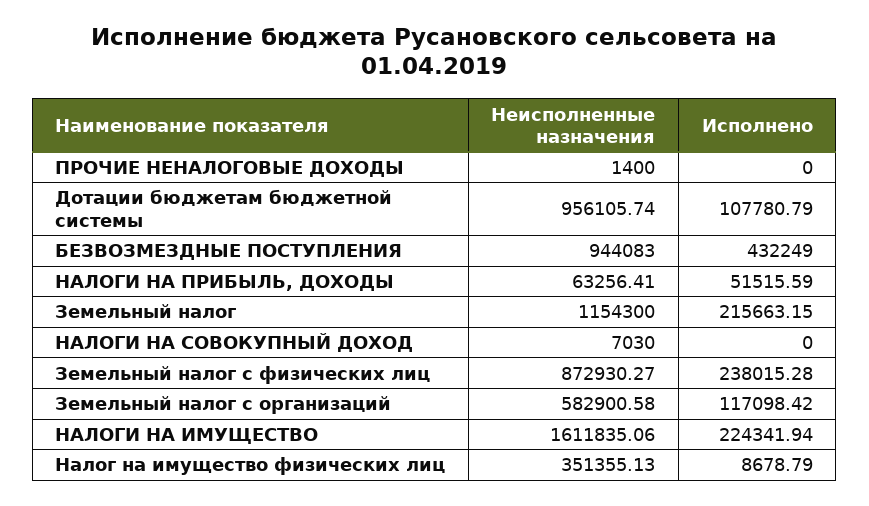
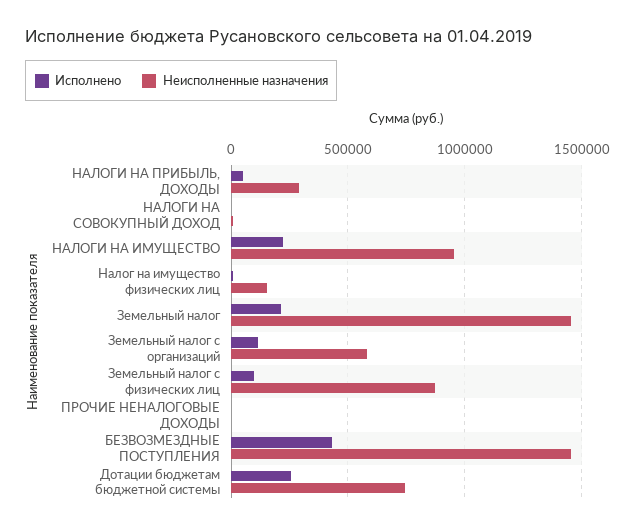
  {
    "Неисполненные назначения": {
      "ПРОЧИЕ НЕНАЛОГОВЫЕ ДОХОДЫ": 1400,
-     "Дотации бюджетам бюджетной системы": 956105.74,
+     "Дотации бюджетам бюджетной системы": 750000,
-     "БЕЗВОЗМЕЗДНЫЕ ПОСТУПЛЕНИЯ": 944083,
+     "БЕЗВОЗМЕЗДНЫЕ ПОСТУПЛЕНИЯ": 1450000,
-     "НАЛОГИ НА ПРИБЫЛЬ, ДОХОДЫ": 63256.41,
+     "НАЛОГИ НА ПРИБЫЛЬ, ДОХОДЫ": 300000,
-     "Земельный налог": 1154300,
+     "Земельный налог": 1450000,
      "НАЛОГИ НА СОВОКУПНЫЙ ДОХОД": 7030,
      "Земельный налог с физических лиц": 872930.27,
      "Земельный налог с организаций": 582900.58,
-     "НАЛОГИ НА ИМУЩЕСТВО": 1611835.06,
+     "НАЛОГИ НА ИМУЩЕСТВО": 950000,
-     "Налог на имущество физических лиц": 351355.13
+     "Налог на имущество физических лиц": 150000
    },
    "Исполнено": {
      "ПРОЧИЕ НЕНАЛОГОВЫЕ ДОХОДЫ": 0,
-     "Дотации бюджетам бюджетной системы": 107780.79,
+     "Дотации бюджетам бюджетной системы": 250000,
      "БЕЗВОЗМЕЗДНЫЕ ПОСТУПЛЕНИЯ": 432249,
      "НАЛОГИ НА ПРИБЫЛЬ, ДОХОДЫ": 51515.59,
      "Земельный налог": 215663.15,
      "НАЛОГИ НА СОВОКУПНЫЙ ДОХОД": 0,
-     "Земельный налог с физических лиц": 238015.28,
+     "Земельный налог с физических лиц": 100000,
      "Земельный налог с организаций": 117098.42,
      "НАЛОГИ НА ИМУЩЕСТВО": 224341.94,
      "Налог на имущество физических лиц": 8678.79
    }
  }

